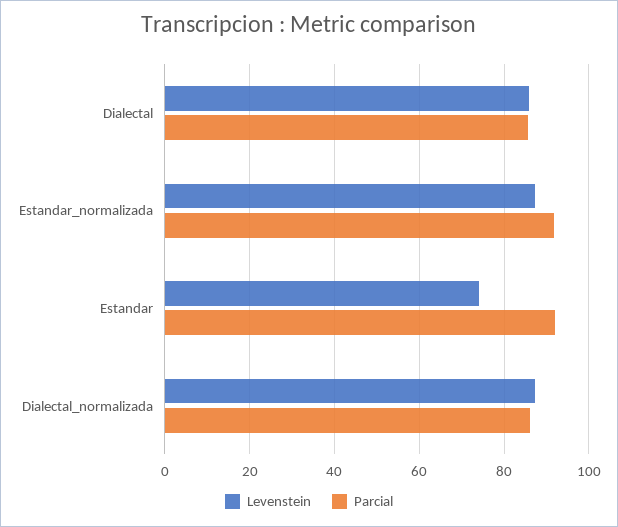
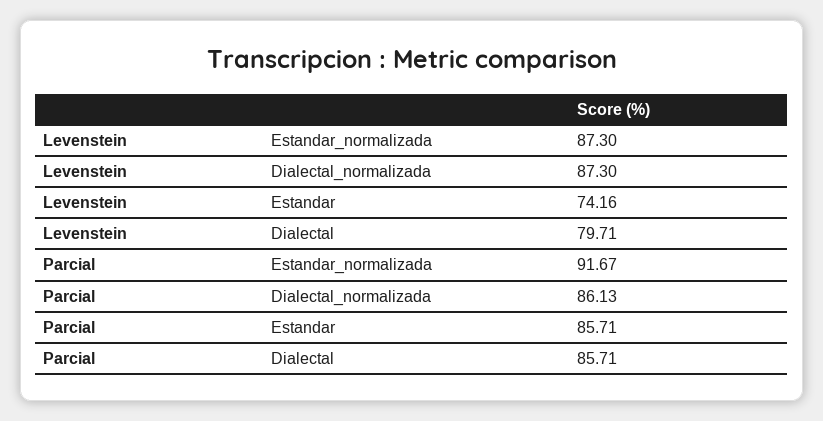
  {
    "Levenstein": {
-     "Dialectal": 86,
+     "Dialectal": 79.71,
      "Estandar_normalizada": 87.3,
      "Estandar": 74.16,
      "Dialectal_normalizada": 87.3
    },
    "Parcial": {
      "Dialectal": 85.71,
      "Estandar_normalizada": 91.67,
-     "Estandar": 92,
+     "Estandar": 85.71,
      "Dialectal_normalizada": 86.13
    }
  }

